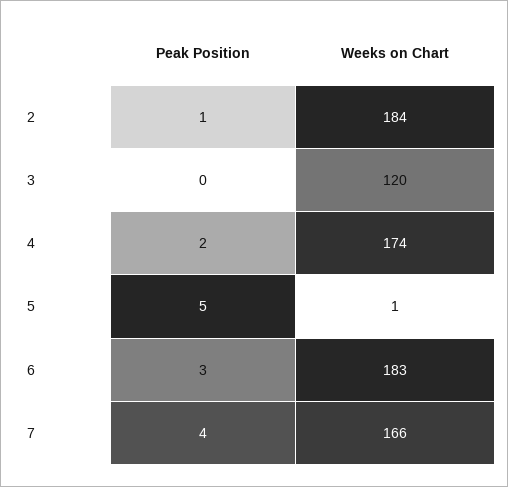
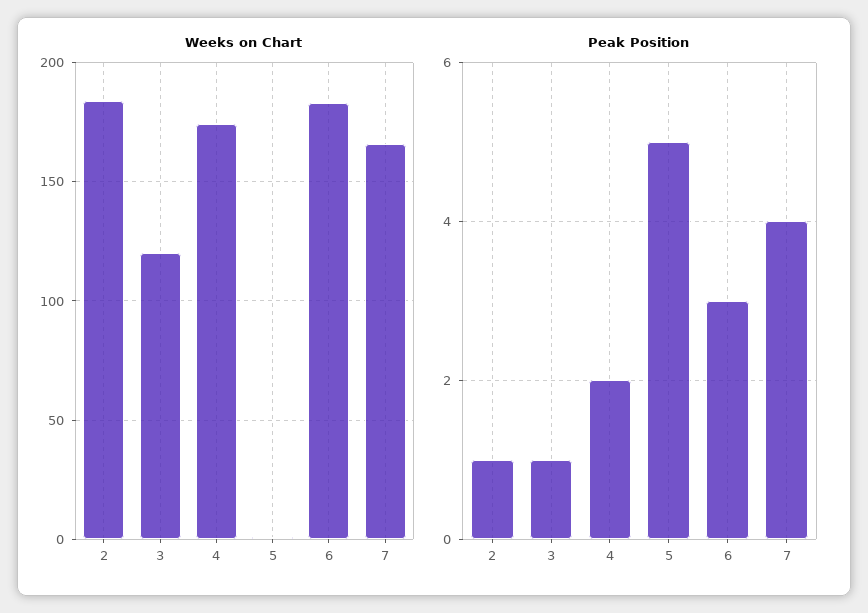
  {
    "Peak Position": {
      "2": 1,
-     "3": 0,
+     "3": 1,
      "4": 2,
      "5": 5,
      "6": 3,
      "7": 4
    },
    "Weeks on Chart": {
      "2": 184,
      "3": 120,
      "4": 174,
      "5": 1,
      "6": 183,
      "7": 166
    }
  }

